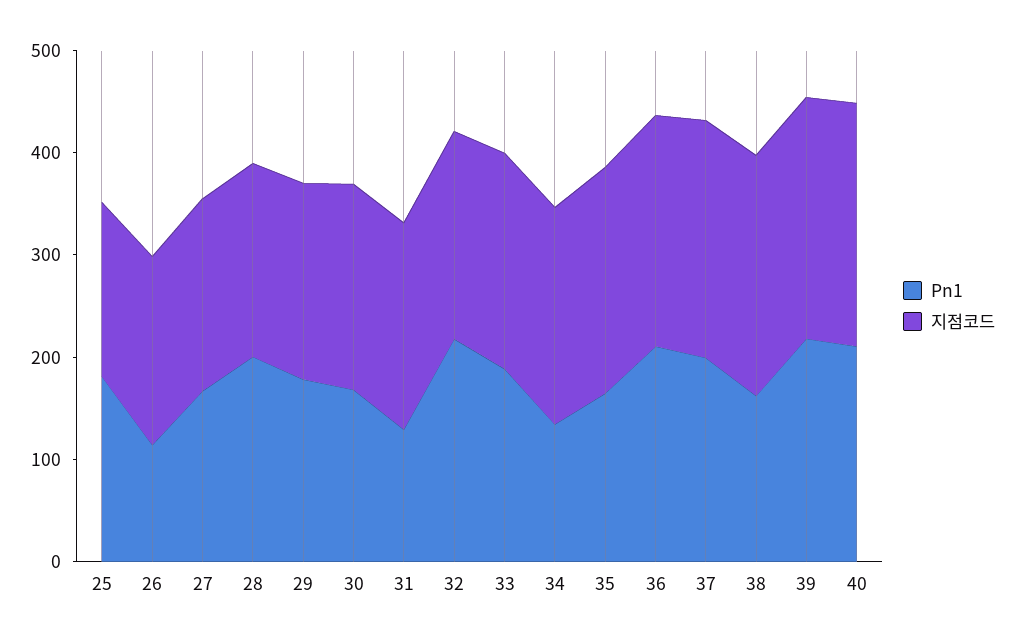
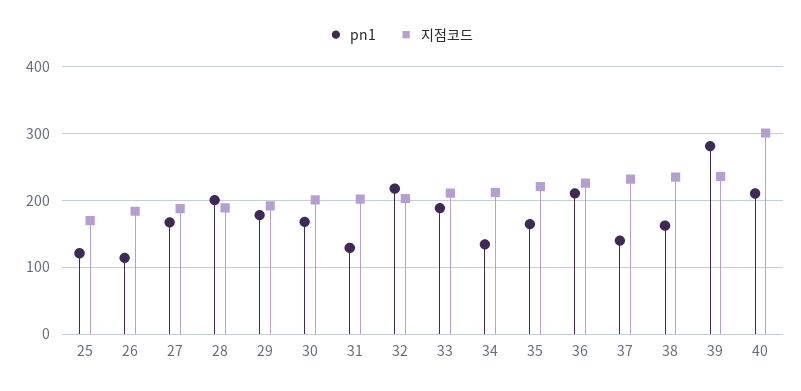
  {
    "Pn1": {
-     "25": 180,
+     "25": 120,
      "26": 110,
      "27": 170,
      "28": 200,
      "29": 180,
      "30": 170,
      "31": 130,
      "32": 220,
      "33": 190,
      "34": 130,
      "35": 160,
      "36": 210,
-     "37": 200,
+     "37": 140,
      "38": 160,
-     "39": 220,
+     "39": 280,
      "40": 210
    },
    "지점코드": {
      "25": 170,
      "26": 180,
      "27": 190,
      "28": 190,
      "29": 190,
      "30": 200,
      "31": 200,
      "32": 200,
      "33": 210,
      "34": 210,
      "35": 220,
      "36": 230,
      "37": 230,
      "38": 240,
      "39": 240,
-     "40": 240
+     "40": 300
    }
  }

